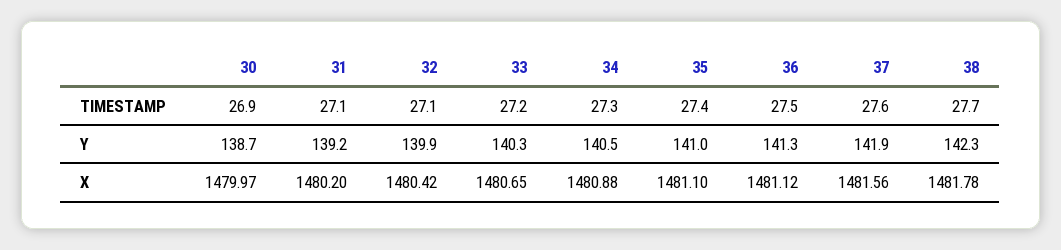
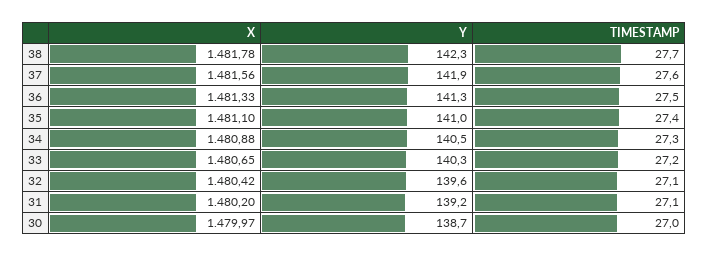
  {
    "30": {
-     "TIMESTAMP": 26.9,
+     "TIMESTAMP": 27,
      "Y": 138.7,
      "X": 1479.97
    },
    "31": {
      "TIMESTAMP": 27.1,
      "Y": 139.2,
      "X": 1480.2
    },
    "32": {
      "TIMESTAMP": 27.1,
-     "Y": 139.9,
+     "Y": 139.6,
      "X": 1480.42
    },
    "33": {
      "TIMESTAMP": 27.2,
      "Y": 140.3,
      "X": 1480.65
    },
    "34": {
      "TIMESTAMP": 27.3,
      "Y": 140.5,
      "X": 1480.88
    },
    "35": {
      "TIMESTAMP": 27.4,
      "Y": 141,
      "X": 1481.1
    },
    "36": {
      "TIMESTAMP": 27.5,
      "Y": 141.3,
-     "X": 1481.12
+     "X": 1481.33
    },
    "37": {
      "TIMESTAMP": 27.6,
      "Y": 141.9,
      "X": 1481.56
    },
    "38": {
      "TIMESTAMP": 27.7,
      "Y": 142.3,
      "X": 1481.78
    }
  }

